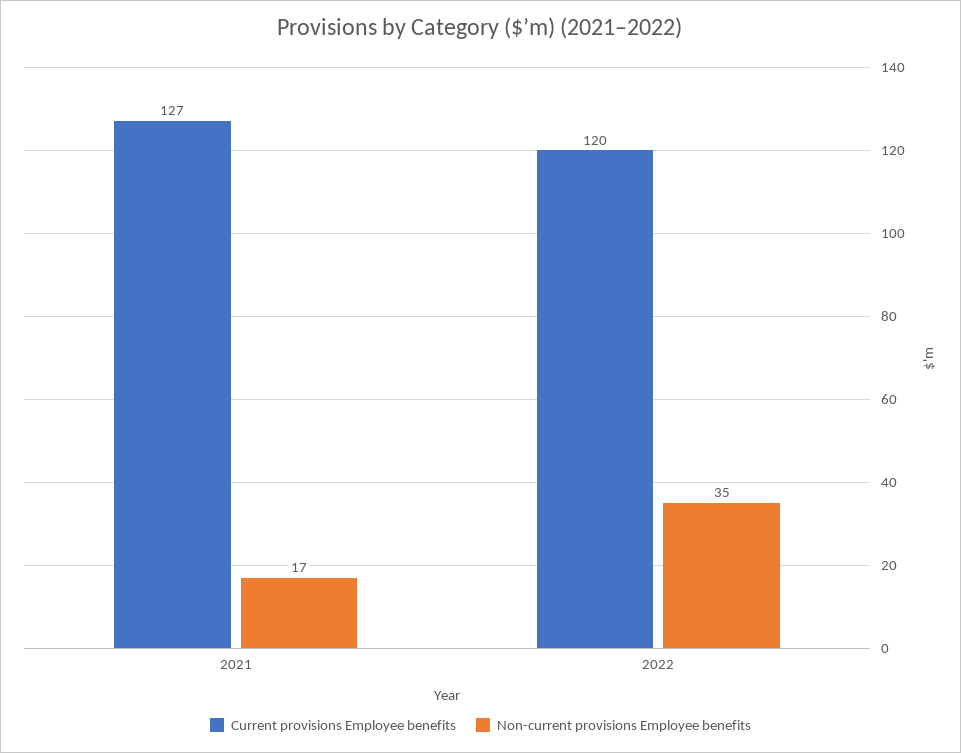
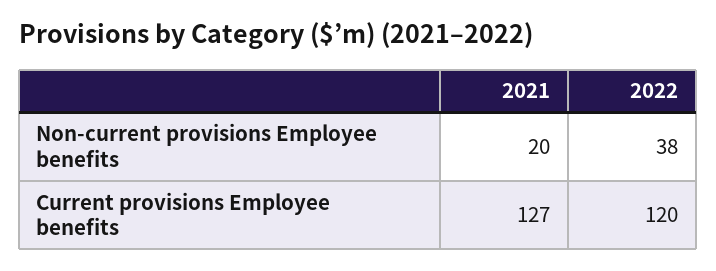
  {
    "Current provisions Employee benefits": {
      "2021": 127,
      "2022": 120
    },
    "Non-current provisions Employee benefits": {
-     "2021": 17,
+     "2021": 20,
-     "2022": 35
+     "2022": 38
    }
  }

